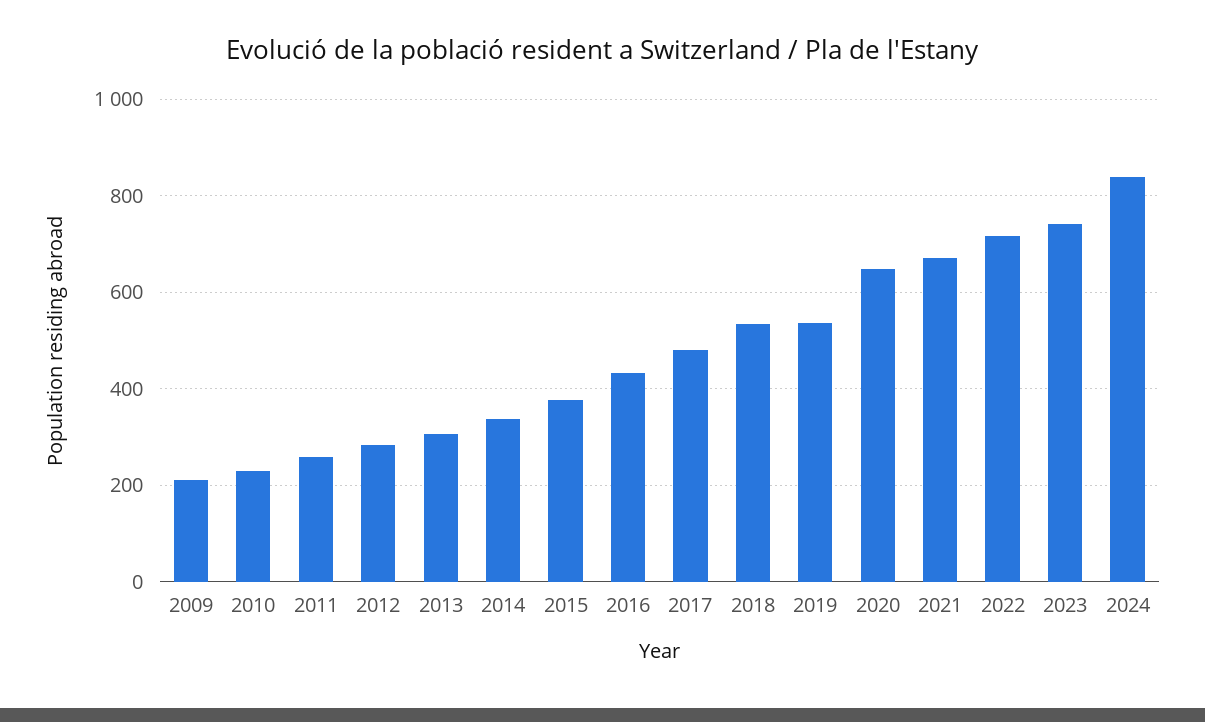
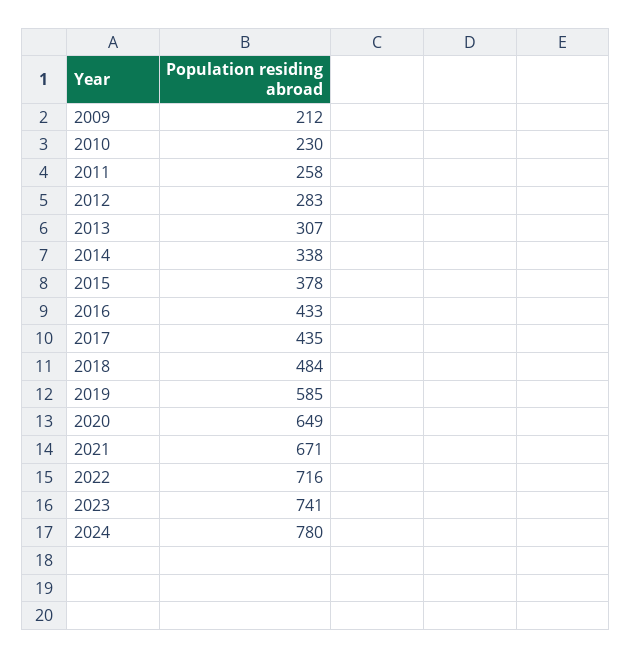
  {
    "2009": 212,
    "2010": 230,
    "2011": 258,
    "2012": 283,
    "2013": 307,
    "2014": 338,
    "2015": 378,
    "2016": 433,
-   "2017": 480,
+   "2017": 435,
-   "2018": 540,
+   "2018": 484,
-   "2019": 540,
+   "2019": 585,
    "2020": 649,
    "2021": 671,
    "2022": 716,
    "2023": 741,
-   "2024": 840
+   "2024": 780
  }

